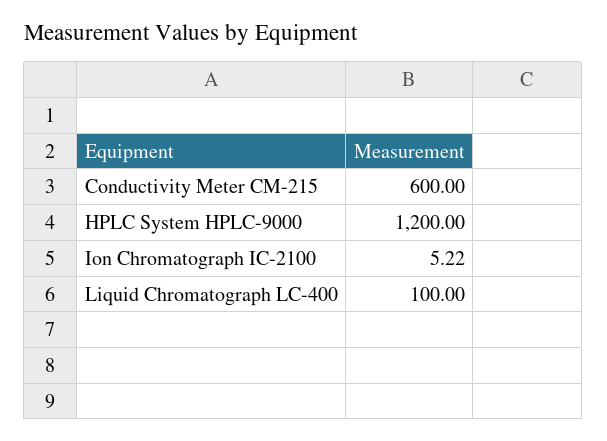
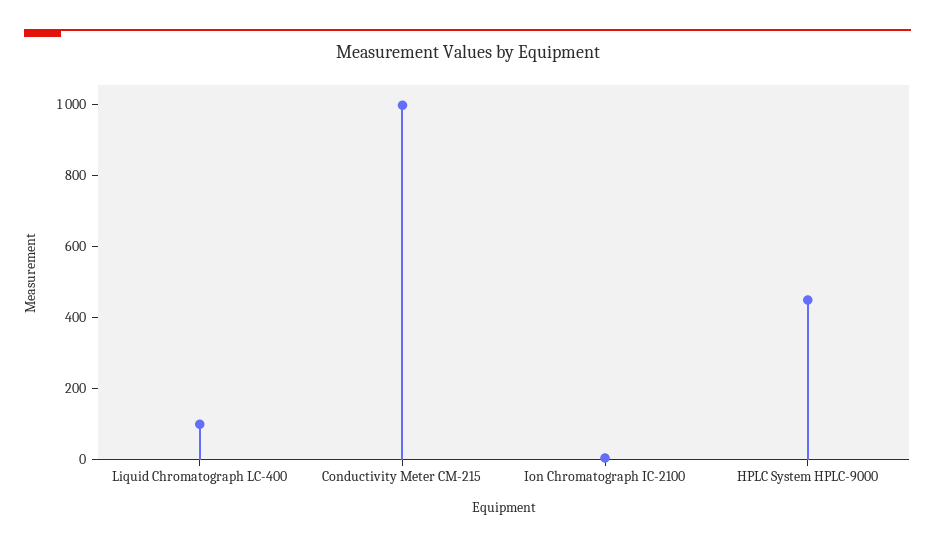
  {
-   "Conductivity Meter CM-215": 600,
+   "Conductivity Meter CM-215": 1000,
-   "HPLC System HPLC-9000": 1200,
+   "HPLC System HPLC-9000": 450,
    "Ion Chromatograph IC-2100": 5.22,
    "Liquid Chromatograph LC-400": 100
  }

